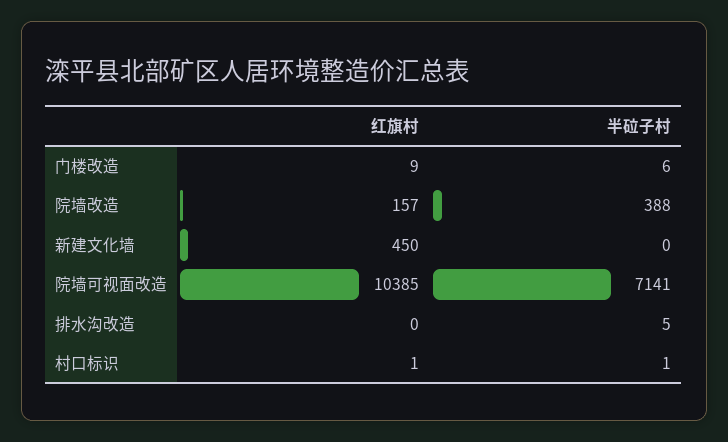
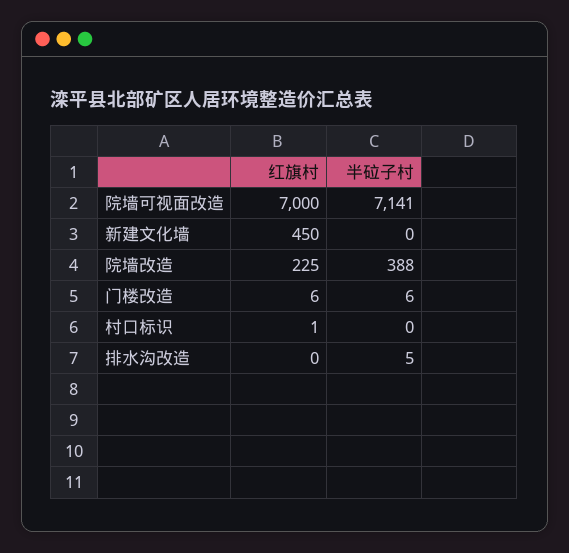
  {
    "红旗村": {
-     "门楼改造": 9,
+     "门楼改造": 6,
-     "院墙改造": 157,
+     "院墙改造": 225,
      "新建文化墙": 450,
-     "院墙可视面改造": 10385,
+     "院墙可视面改造": 7000,
      "排水沟改造": 0,
      "村口标识": 1
    },
    "半砬子村": {
      "门楼改造": 6,
      "院墙改造": 388,
      "新建文化墙": 0,
      "院墙可视面改造": 7141,
      "排水沟改造": 5,
-     "村口标识": 1
+     "村口标识": 0
    }
  }

